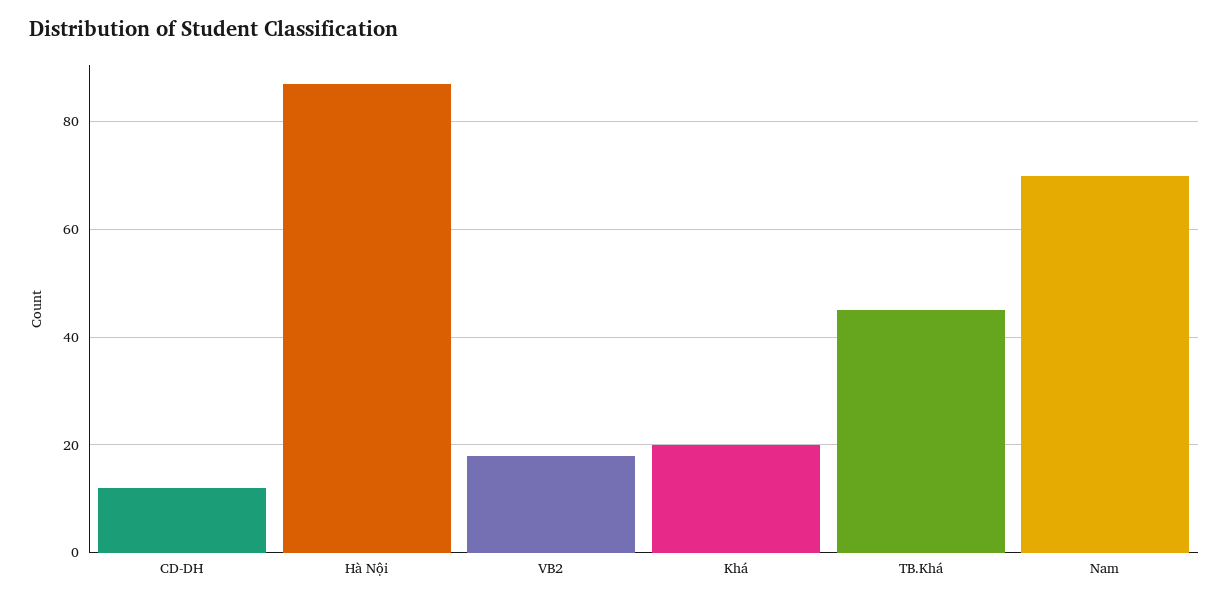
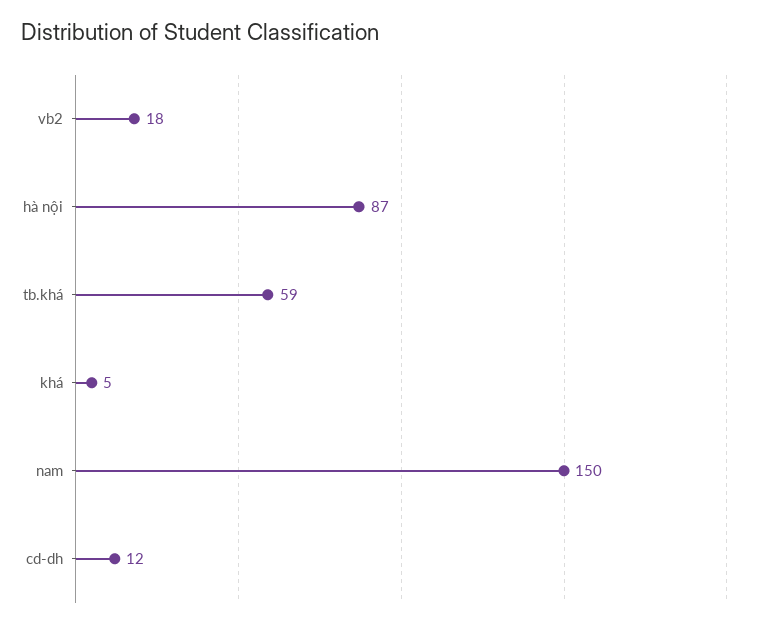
  {
    "CD-DH": 12,
    "Hà Nội": 87,
    "VB2": 18,
-   "Khá": 20,
+   "Khá": 5,
-   "TB.Khá": 45,
+   "TB.Khá": 59,
-   "Nam": 70
+   "Nam": 150
  }

